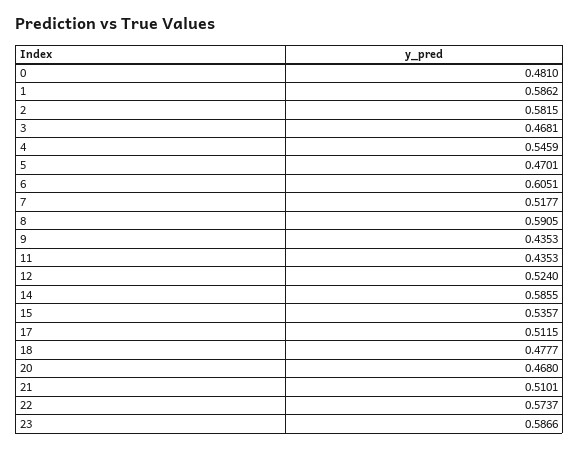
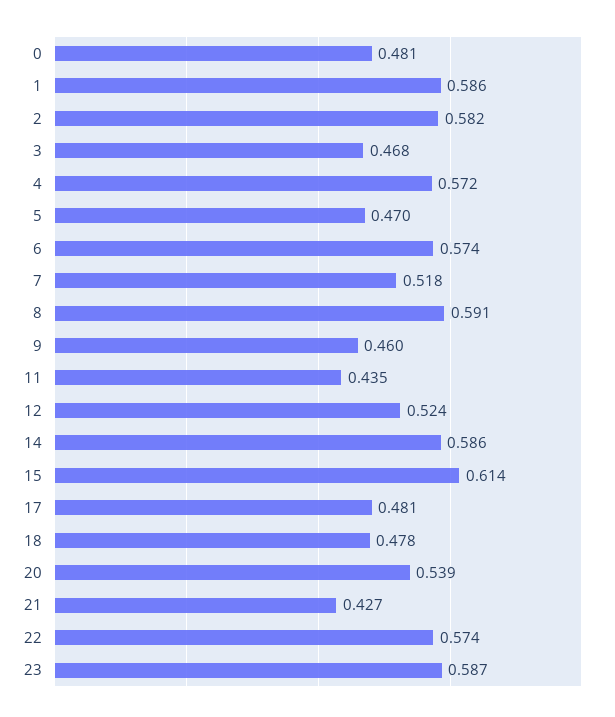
  {
    "0": 0.481,
    "1": 0.5862,
    "2": 0.5815,
    "3": 0.4681,
-   "4": 0.5459,
+   "4": 0.572,
    "5": 0.4701,
-   "6": 0.6051,
+   "6": 0.574,
    "7": 0.5177,
    "8": 0.5905,
-   "9": 0.4353,
+   "9": 0.46,
    "11": 0.4353,
    "12": 0.524,
    "14": 0.5855,
-   "15": 0.5357,
+   "15": 0.614,
-   "17": 0.5115,
+   "17": 0.481,
    "18": 0.4777,
-   "20": 0.468,
+   "20": 0.539,
-   "21": 0.5101,
+   "21": 0.427,
    "22": 0.5737,
    "23": 0.5866
  }

